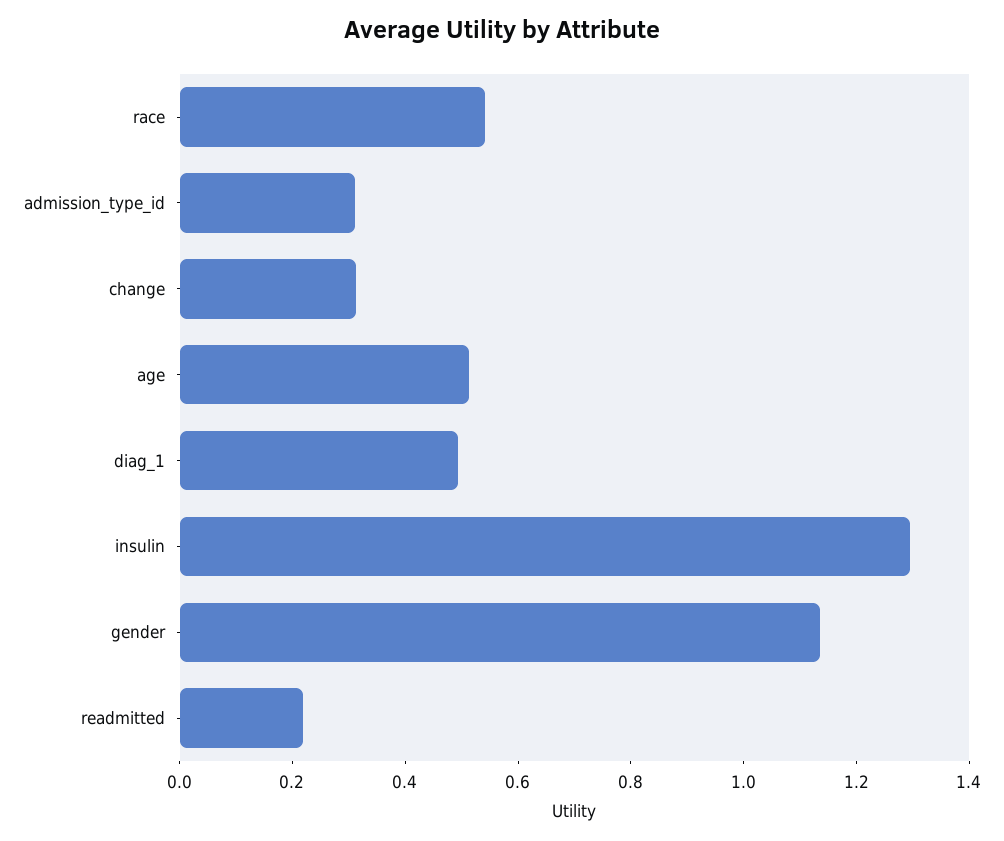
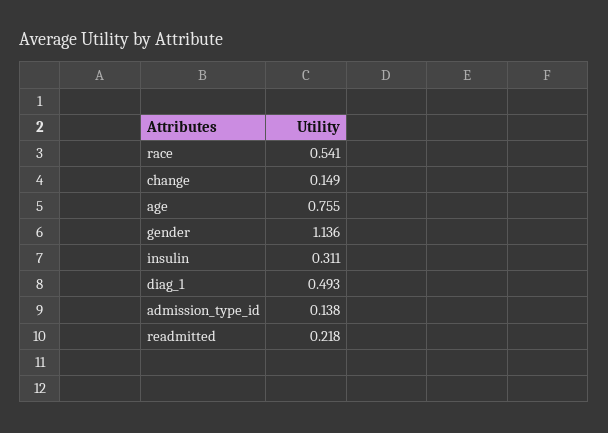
  {
    "race": 0.541,
-   "admission_type_id": 0.3,
+   "admission_type_id": 0.138,
-   "change": 0.3,
+   "change": 0.149,
-   "age": 0.5,
+   "age": 0.755,
    "diag_1": 0.493,
-   "insulin": 1.3,
+   "insulin": 0.311,
    "gender": 1.136,
    "readmitted": 0.218
  }

